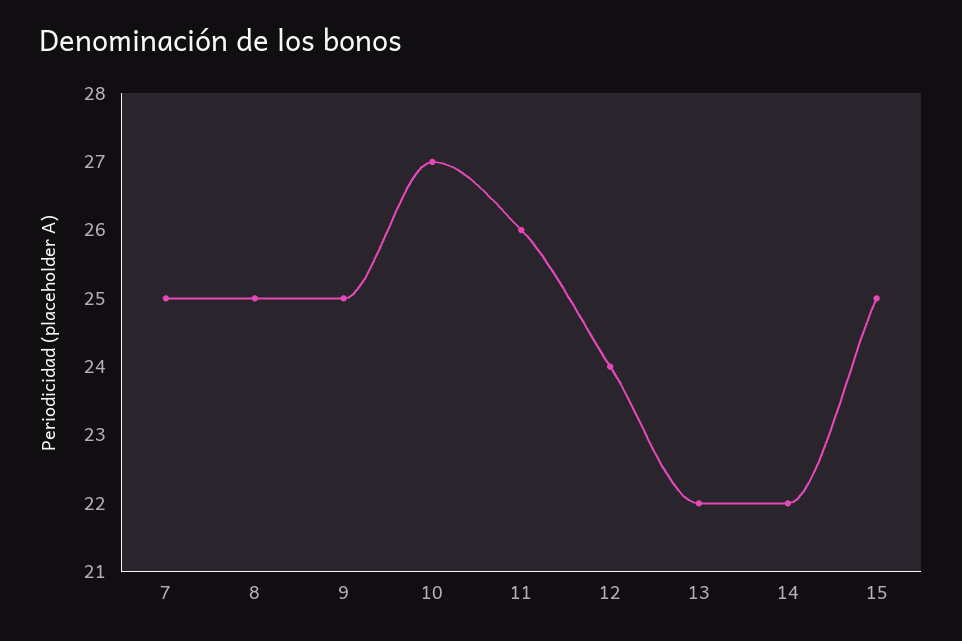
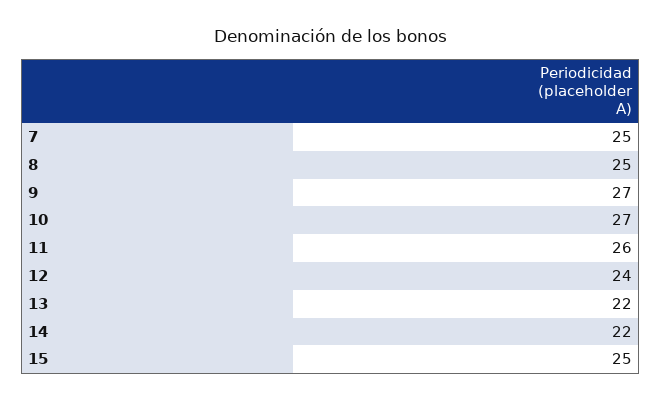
  {
    "7": 25,
    "8": 25,
-   "9": 25,
+   "9": 27,
    "10": 27,
    "11": 26,
    "12": 24,
    "13": 22,
    "14": 22,
    "15": 25
  }

